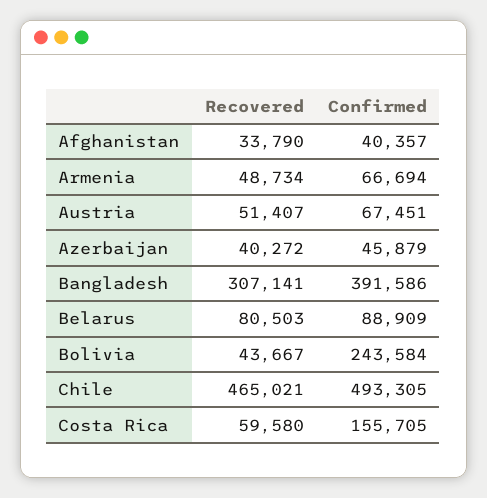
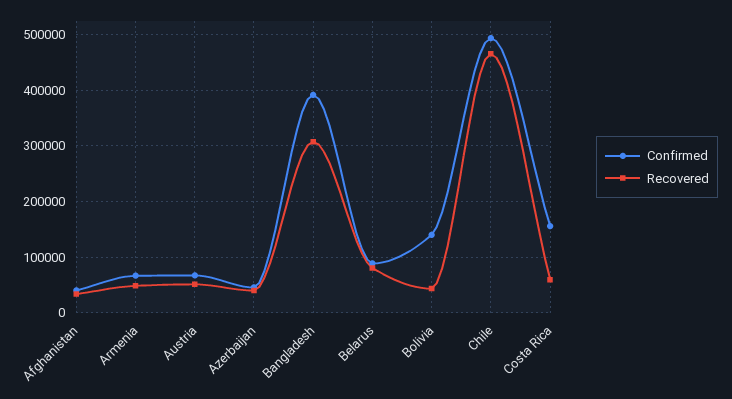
  {
    "Recovered": {
      "Afghanistan": 33790,
      "Armenia": 48734,
      "Austria": 51407,
      "Azerbaijan": 40272,
      "Bangladesh": 307141,
      "Belarus": 80503,
      "Bolivia": 43667,
      "Chile": 465021,
      "Costa Rica": 59580
    },
    "Confirmed": {
      "Afghanistan": 40357,
      "Armenia": 66694,
      "Austria": 67451,
      "Azerbaijan": 45879,
      "Bangladesh": 391586,
      "Belarus": 88909,
-     "Bolivia": 243584,
+     "Bolivia": 140000,
      "Chile": 493305,
      "Costa Rica": 155705
    }
  }

